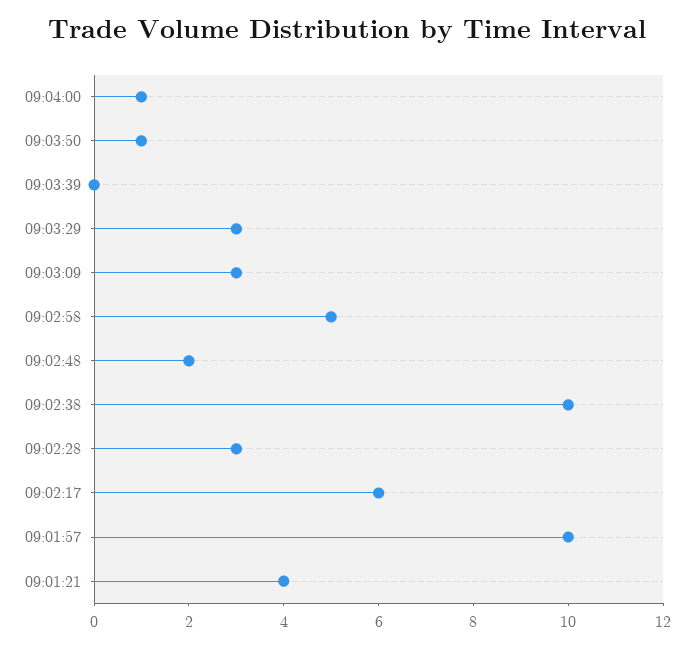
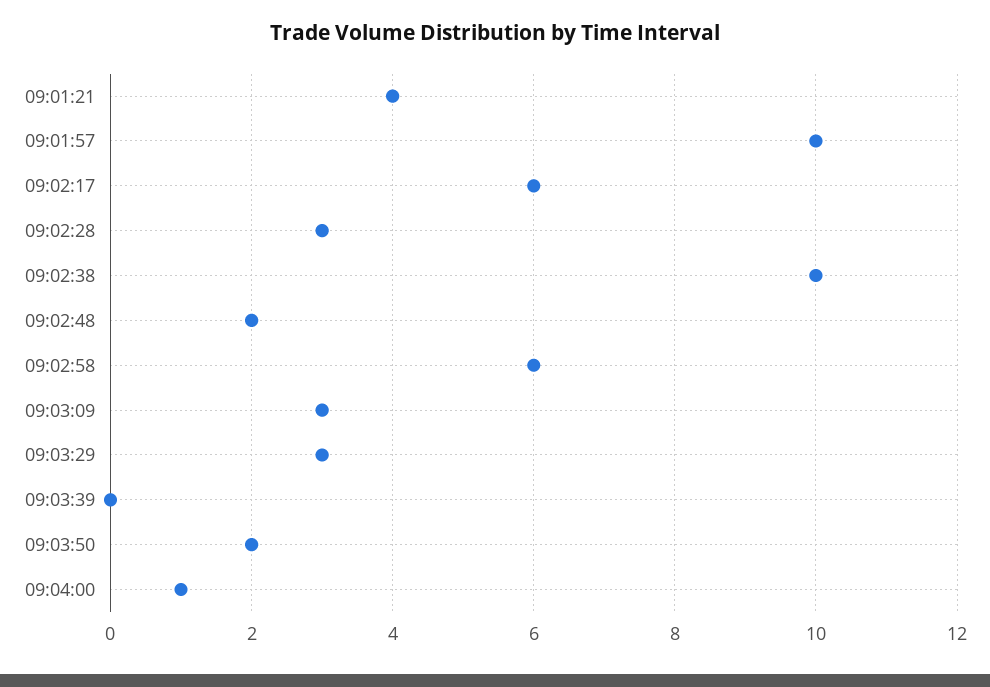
  {
    "09:04:00": 1,
-   "09:03:50": 1,
+   "09:03:50": 2,
    "09:03:39": 0,
    "09:03:29": 3,
    "09:03:09": 3,
-   "09:02:58": 5,
+   "09:02:58": 6,
    "09:02:48": 2,
    "09:02:38": 10,
    "09:02:28": 3,
    "09:02:17": 6,
    "09:01:57": 10,
    "09:01:21": 4
  }

